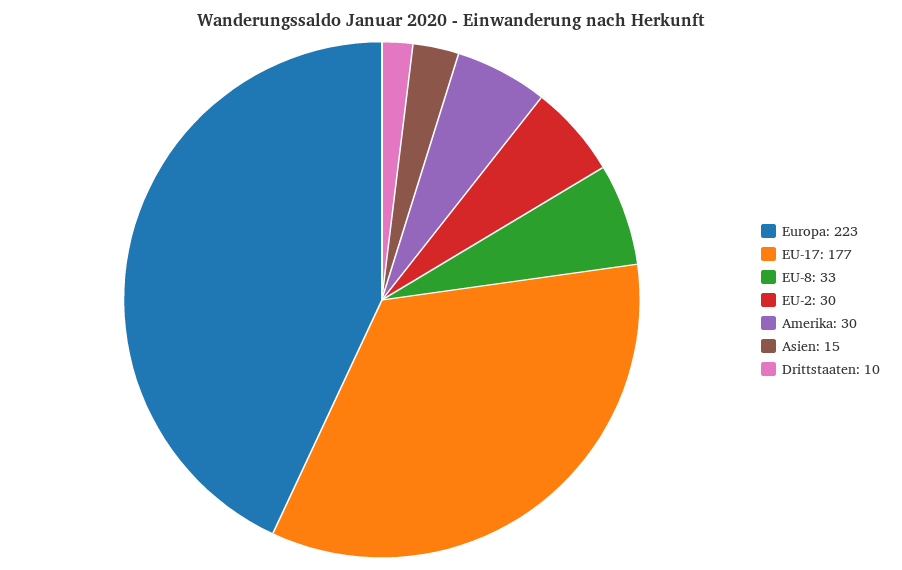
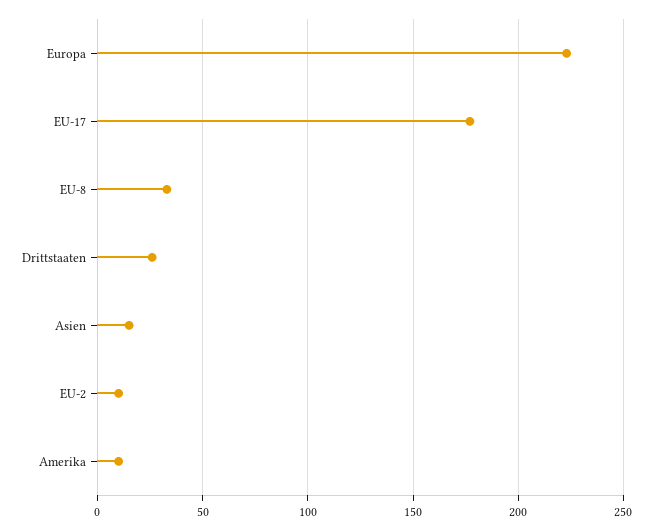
  {
    "Europa": 223,
    "EU-17": 177,
    "EU-8": 33,
-   "EU-2": 30,
+   "EU-2": 10,
-   "Amerika": 30,
+   "Amerika": 10,
    "Asien": 15,
-   "Drittstaaten": 10
+   "Drittstaaten": 25
  }

